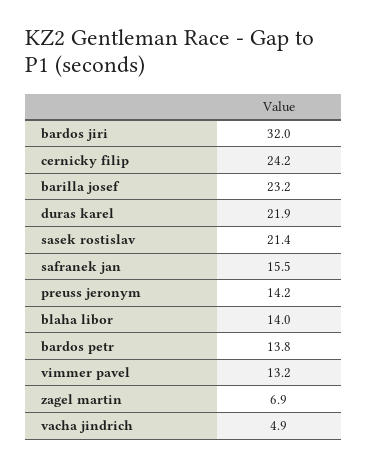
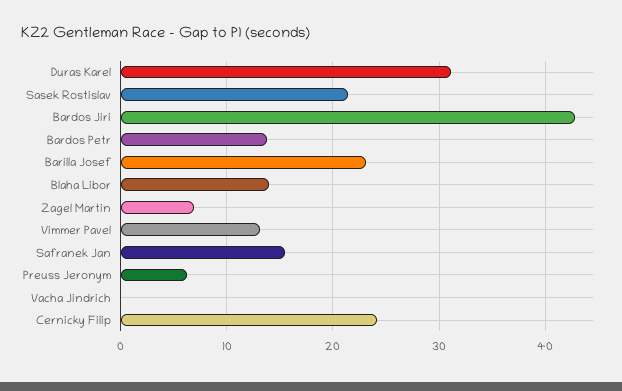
  {
-   "bardos jiri": 32,
+   "bardos jiri": 43,
    "cernicky filip": 24.2,
    "barilla josef": 23.2,
-   "duras karel": 21.9,
+   "duras karel": 31,
    "sasek rostislav": 21.4,
    "safranek jan": 15.5,
-   "preuss jeronym": 14.2,
+   "preuss jeronym": 6,
    "blaha libor": 14,
    "bardos petr": 13.8,
    "vimmer pavel": 13.2,
    "zagel martin": 6.9,
-   "vacha jindrich": 4.9
+   "vacha jindrich": 0
  }

